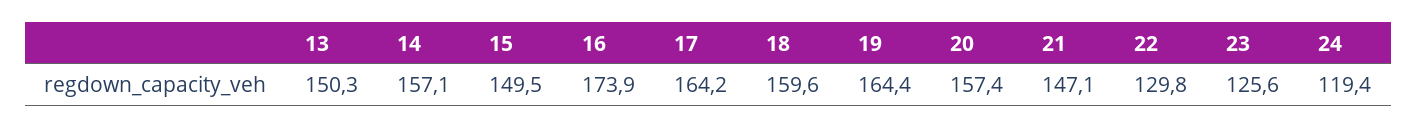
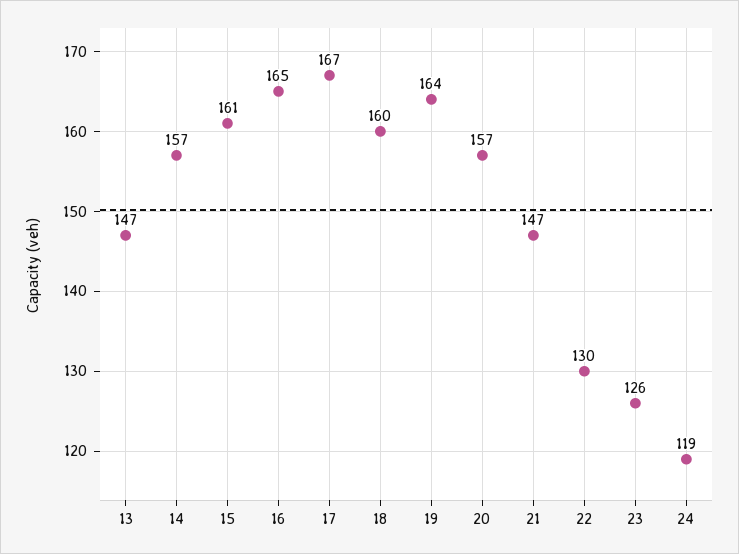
  {
-   "13": 150.3,
+   "13": 147,
    "14": 157.1,
-   "15": 149.5,
+   "15": 161,
-   "16": 173.9,
+   "16": 165,
-   "17": 164.2,
+   "17": 167,
    "18": 159.6,
    "19": 164.4,
    "20": 157.4,
    "21": 147.1,
    "22": 129.8,
    "23": 125.6,
    "24": 119.4
  }

